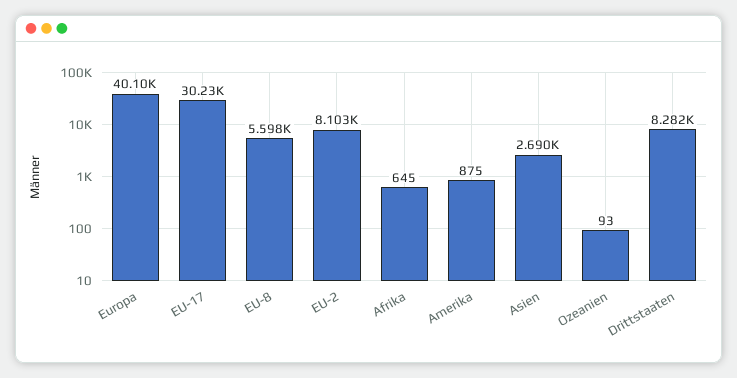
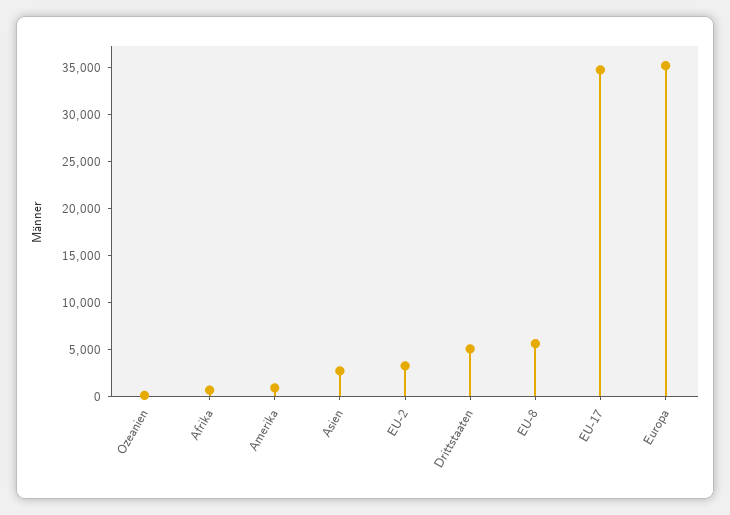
  {
-   "Europa": 40100,
+   "Europa": 35000,
-   "EU-17": 30230,
+   "EU-17": 35000,
    "EU-8": 5598,
-   "EU-2": 8103,
+   "EU-2": 3000,
    "Afrika": 645,
    "Amerika": 875,
    "Asien": 2690,
    "Ozeanien": 93,
-   "Drittstaaten": 8282
+   "Drittstaaten": 5000
  }

